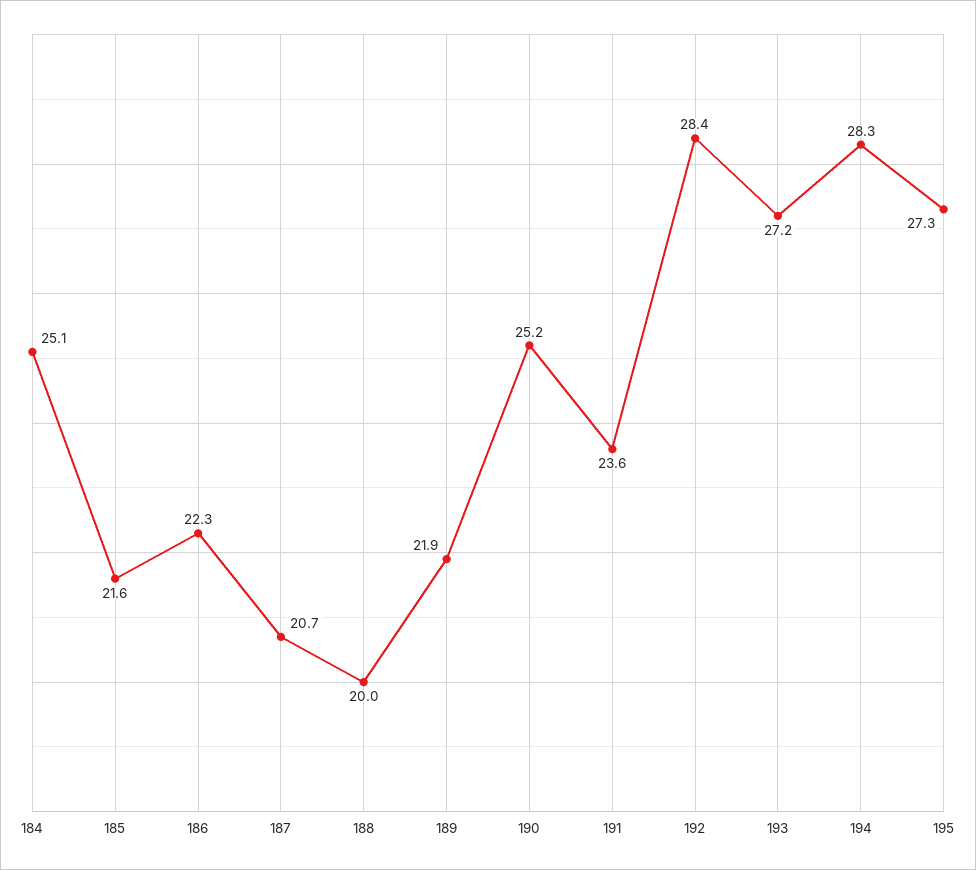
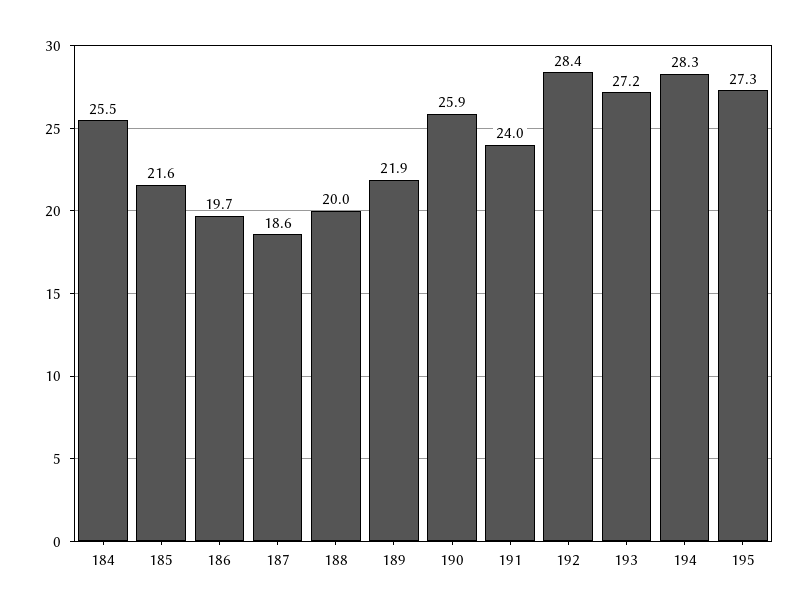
  {
-   "184": 25.1,
+   "184": 25.5,
    "185": 21.6,
-   "186": 22.3,
+   "186": 19.7,
-   "187": 20.7,
+   "187": 18.6,
    "188": 20,
    "189": 21.9,
-   "190": 25.2,
+   "190": 25.9,
-   "191": 23.6,
+   "191": 24,
    "192": 28.4,
    "193": 27.2,
    "194": 28.3,
    "195": 27.3
  }

